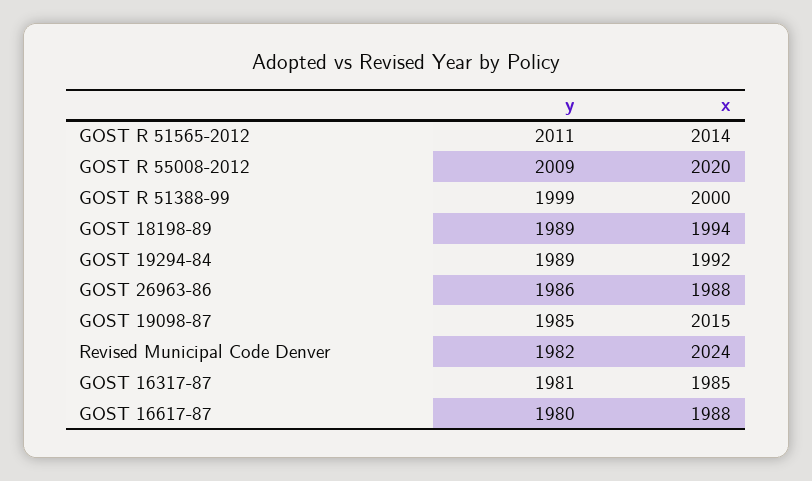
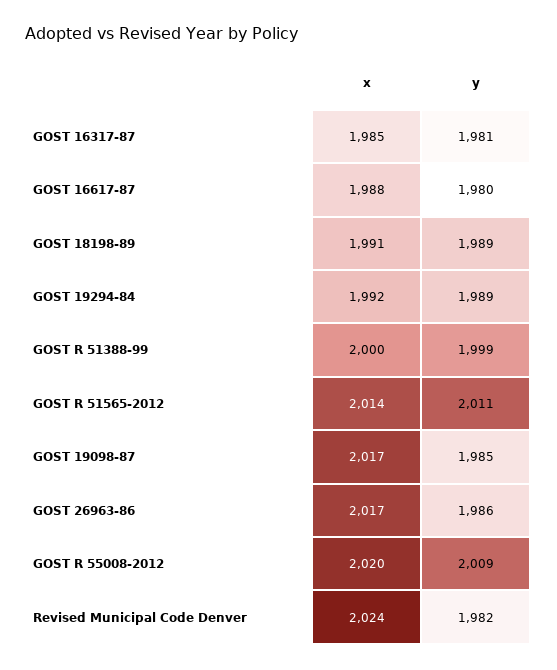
  {
    "y": {
      "GOST R 51565-2012": 2011,
      "GOST R 55008-2012": 2009,
      "GOST R 51388-99": 1999,
      "GOST 18198-89": 1989,
      "GOST 19294-84": 1989,
      "GOST 26963-86": 1986,
      "GOST 19098-87": 1985,
      "Revised Municipal Code Denver": 1982,
      "GOST 16317-87": 1981,
      "GOST 16617-87": 1980
    },
    "x": {
      "GOST R 51565-2012": 2014,
      "GOST R 55008-2012": 2020,
      "GOST R 51388-99": 2000,
-     "GOST 18198-89": 1994,
+     "GOST 18198-89": 1991,
      "GOST 19294-84": 1992,
-     "GOST 26963-86": 1988,
+     "GOST 26963-86": 2017,
-     "GOST 19098-87": 2015,
+     "GOST 19098-87": 2017,
      "Revised Municipal Code Denver": 2024,
      "GOST 16317-87": 1985,
      "GOST 16617-87": 1988
    }
  }

